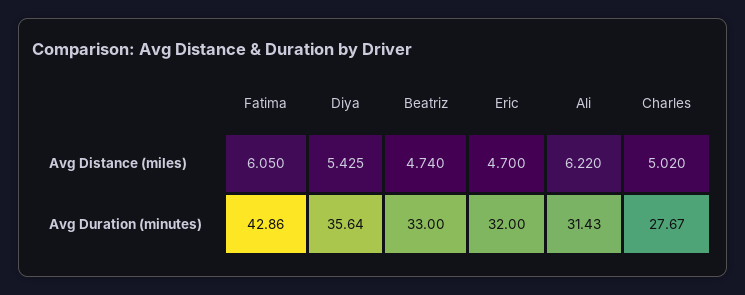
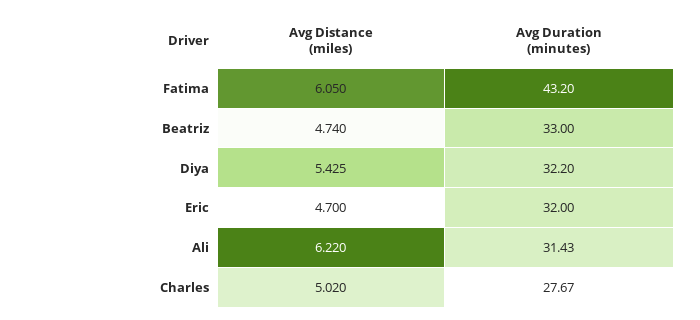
  {
    "Fatima": {
      "Avg Distance (miles)": 6.05,
-     "Avg Duration (minutes)": 42.86
+     "Avg Duration (minutes)": 43.2
    },
    "Diya": {
      "Avg Distance (miles)": 5.425,
-     "Avg Duration (minutes)": 35.64
+     "Avg Duration (minutes)": 32.2
    },
    "Beatriz": {
      "Avg Distance (miles)": 4.74,
      "Avg Duration (minutes)": 33
    },
    "Eric": {
      "Avg Distance (miles)": 4.7,
      "Avg Duration (minutes)": 32
    },
    "Ali": {
      "Avg Distance (miles)": 6.22,
      "Avg Duration (minutes)": 31.43
    },
    "Charles": {
      "Avg Distance (miles)": 5.02,
      "Avg Duration (minutes)": 27.67
    }
  }

